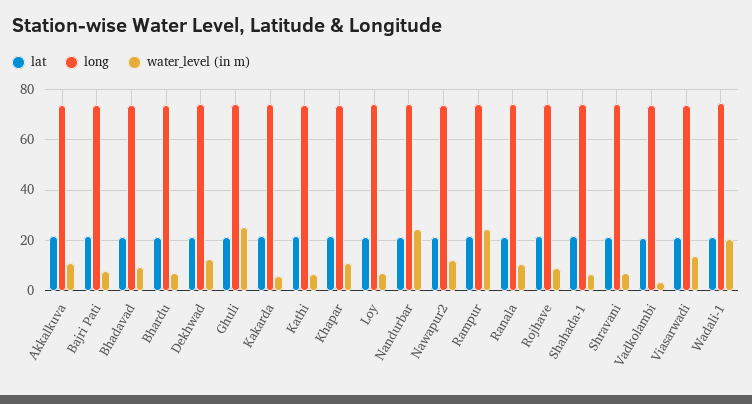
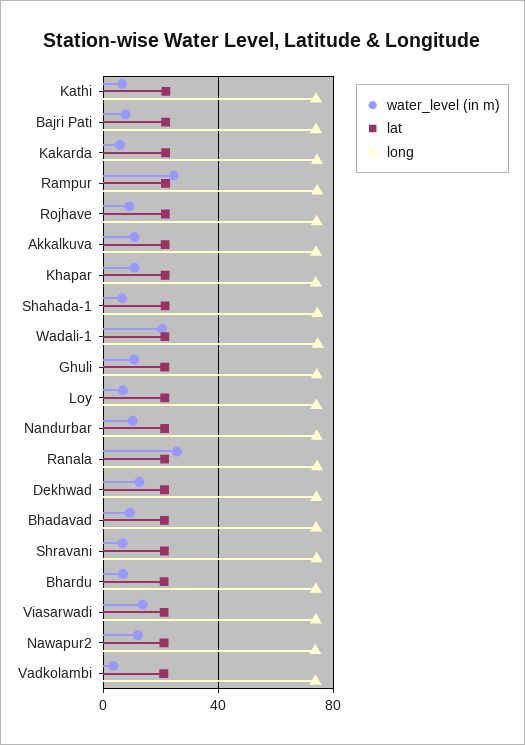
  {
    "lat": {
      "Akkalkuva": 22.5,
      "Bajri Pati": 22.5,
      "Bhadavad": 22.5,
      "Bhardu": 20,
      "Dekhwad": 22.5,
      "Ghuli": 22.5,
      "Kakarda": 22.5,
      "Kathi": 22.5,
      "Khapar": 22.5,
      "Loy": 22.5,
      "Nandurbar": 22.5,
      "Nawapur2": 20,
      "Rampur": 22.5,
      "Ranala": 22.5,
      "Rojhave": 22.5,
      "Shahada-1": 22.5,
      "Shravani": 22.5,
      "Vadkolambi": 20,
      "Viasarwadi": 20,
      "Wadali-1": 22.5
    },
    "long": {
      "Akkalkuva": 75,
      "Bajri Pati": 75,
      "Bhadavad": 75,
      "Bhardu": 75,
      "Dekhwad": 75,
      "Ghuli": 75,
      "Kakarda": 75,
      "Kathi": 75,
      "Khapar": 75,
      "Loy": 75,
      "Nandurbar": 75,
      "Nawapur2": 75,
      "Rampur": 75,
      "Ranala": 75,
      "Rojhave": 75,
      "Shahada-1": 75,
      "Shravani": 75,
      "Vadkolambi": 75,
      "Viasarwadi": 75,
      "Wadali-1": 75
    },
    "water_level (in m)": {
      "Akkalkuva": 10,
      "Bajri Pati": 7.5,
      "Bhadavad": 10,
      "Bhardu": 7.5,
      "Dekhwad": 12.5,
-     "Ghuli": 25,
+     "Ghuli": 10,
      "Kakarda": 5,
      "Kathi": 7.5,
      "Khapar": 10,
      "Loy": 7.5,
-     "Nandurbar": 25,
+     "Nandurbar": 10,
      "Nawapur2": 12.5,
      "Rampur": 25,
-     "Ranala": 10,
+     "Ranala": 25,
      "Rojhave": 10,
      "Shahada-1": 7.5,
      "Shravani": 7.5,
      "Vadkolambi": 2.5,
      "Viasarwadi": 15,
      "Wadali-1": 20
    }
  }

